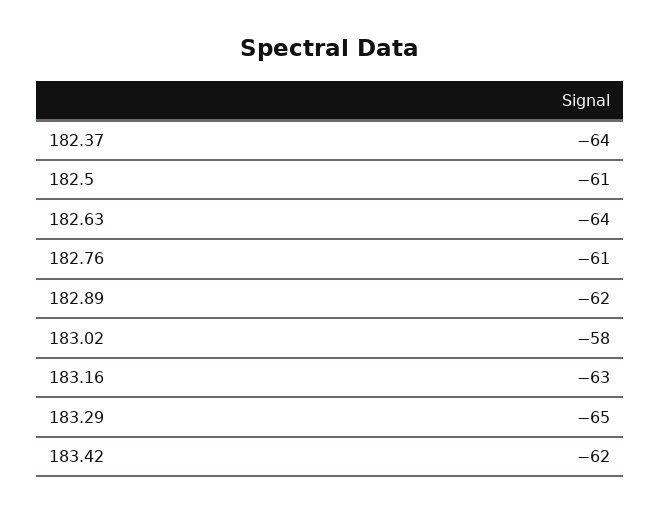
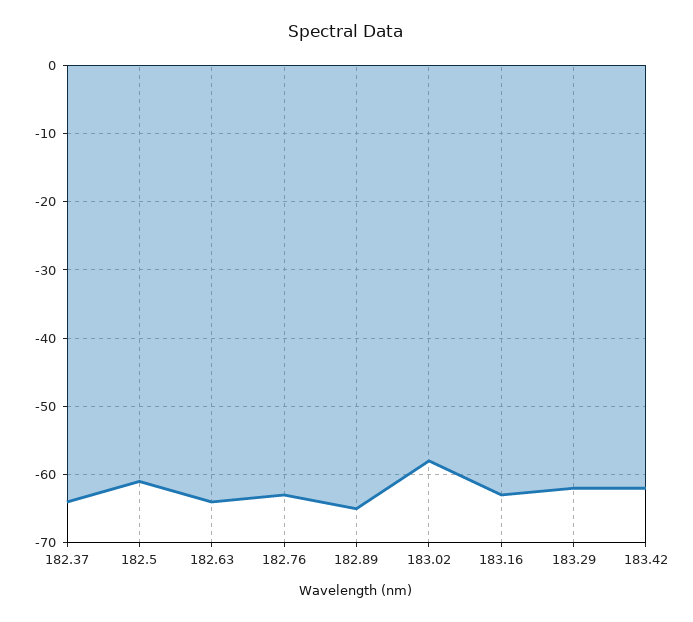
  {
    "182.37": -64,
    "182.5": -61,
    "182.63": -64,
-   "182.76": -61,
+   "182.76": -63,
-   "182.89": -62,
+   "182.89": -65,
    "183.02": -58,
    "183.16": -63,
-   "183.29": -65,
+   "183.29": -62,
    "183.42": -62
  }

